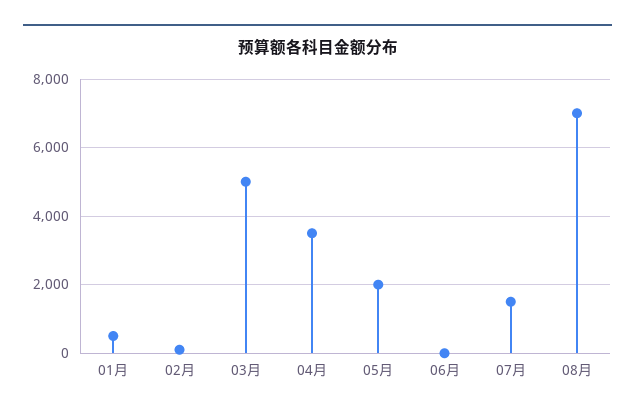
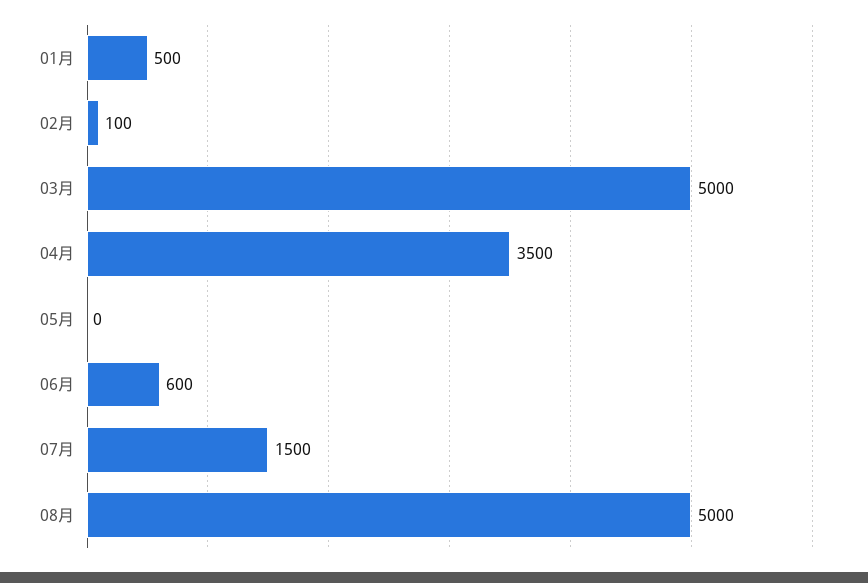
  {
    "01月": 500,
    "02月": 100,
    "03月": 5000,
    "04月": 3500,
-   "05月": 2000,
+   "05月": 0,
-   "06月": 0,
+   "06月": 600,
    "07月": 1500,
-   "08月": 7000
+   "08月": 5000
  }

